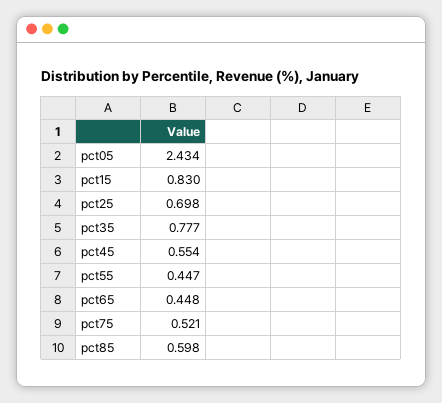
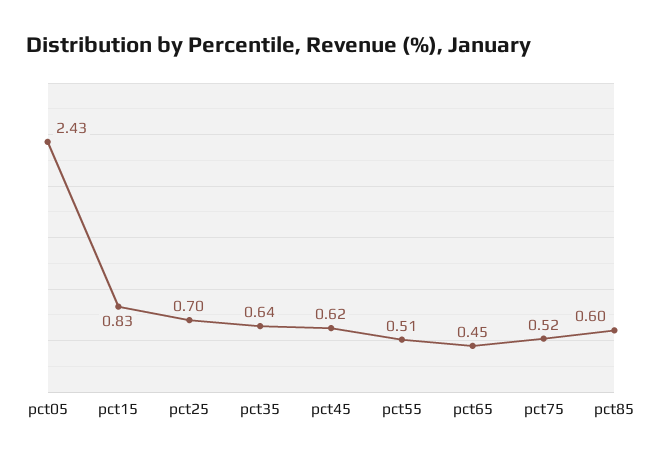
  {
    "pct05": 2.434,
    "pct15": 0.83,
    "pct25": 0.698,
-   "pct35": 0.777,
+   "pct35": 0.64,
-   "pct45": 0.554,
+   "pct45": 0.62,
-   "pct55": 0.447,
+   "pct55": 0.51,
    "pct65": 0.448,
    "pct75": 0.521,
    "pct85": 0.598
  }

